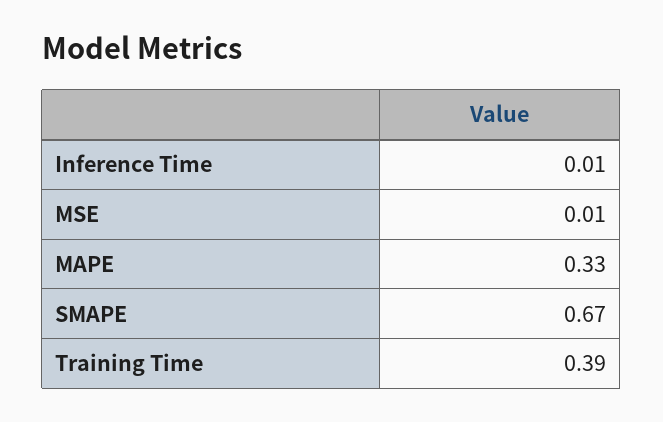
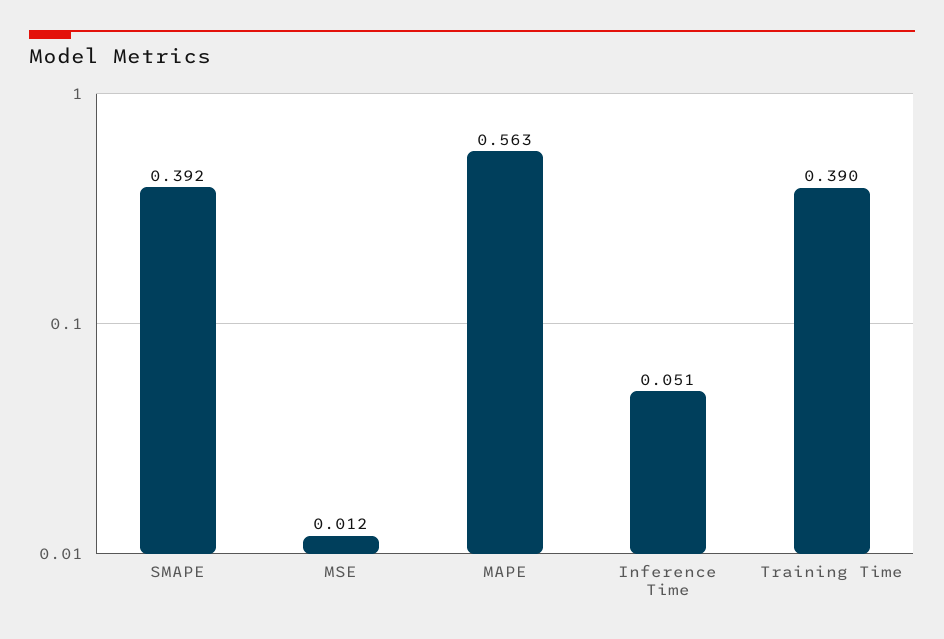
  {
-   "Inference Time": 0.01,
+   "Inference Time": 0.051,
    "MSE": 0.012,
-   "MAPE": 0.33,
+   "MAPE": 0.563,
-   "SMAPE": 0.67,
+   "SMAPE": 0.392,
    "Training Time": 0.39
  }

